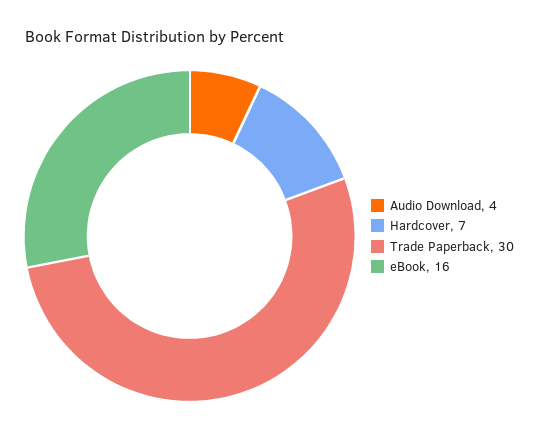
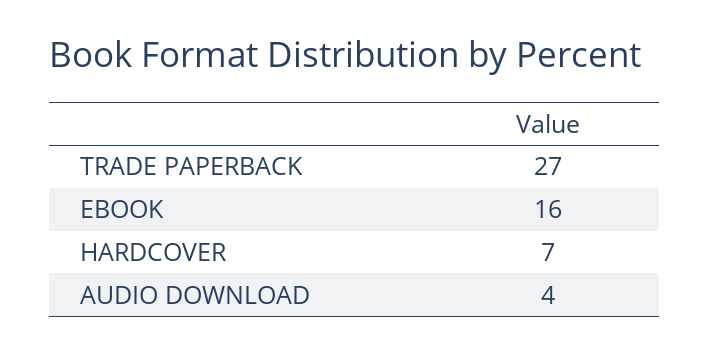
  {
    "Audio Download": 4,
    "Hardcover": 7,
-   "Trade Paperback": 30,
+   "Trade Paperback": 27,
    "eBook": 16
  }

